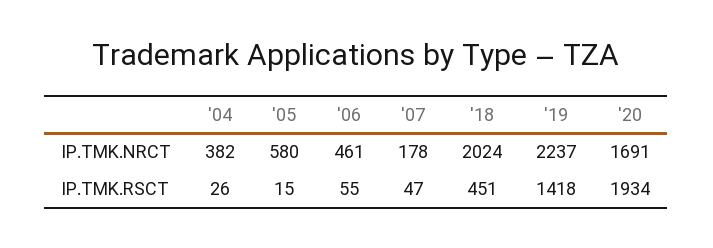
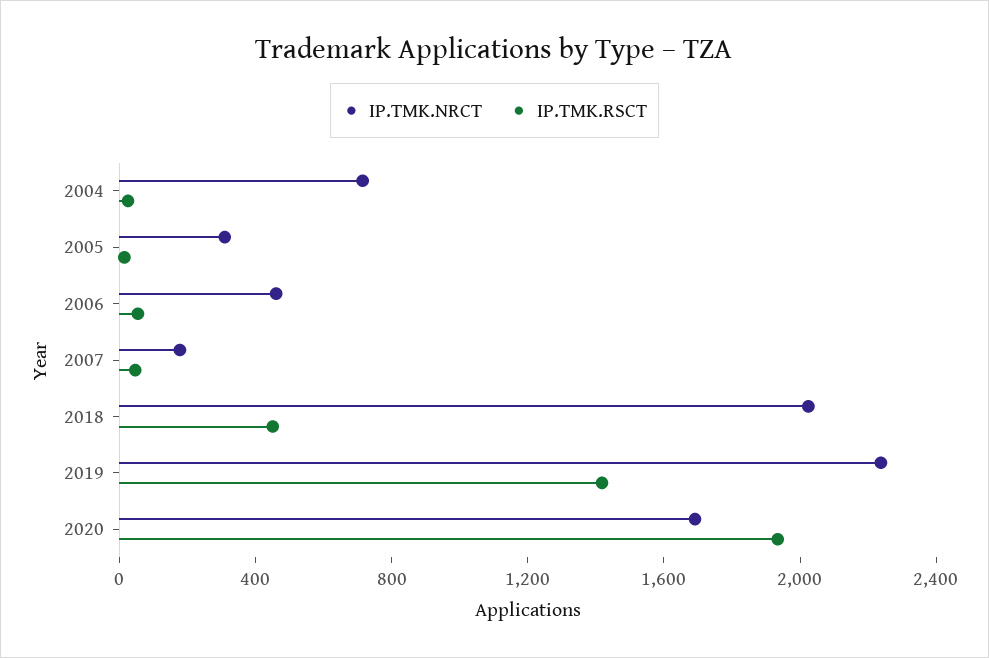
  {
    "IP.TMK.NRCT": {
-     "'04": 382,
+     "'04": 700,
-     "'05": 580,
+     "'05": 300,
      "'06": 461,
      "'07": 178,
      "'18": 2024,
      "'19": 2237,
      "'20": 1691
    },
    "IP.TMK.RSCT": {
      "'04": 26,
      "'05": 15,
      "'06": 55,
      "'07": 47,
      "'18": 451,
      "'19": 1418,
      "'20": 1934
    }
  }

